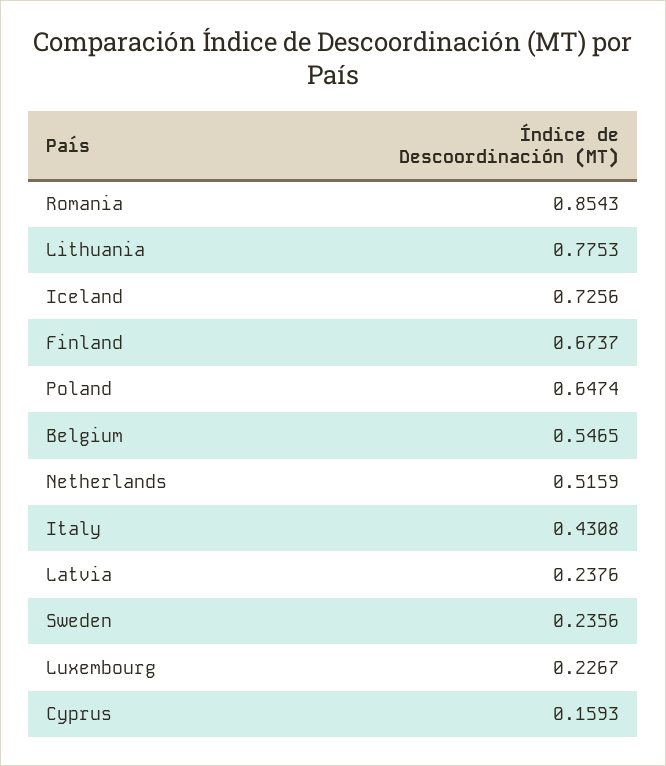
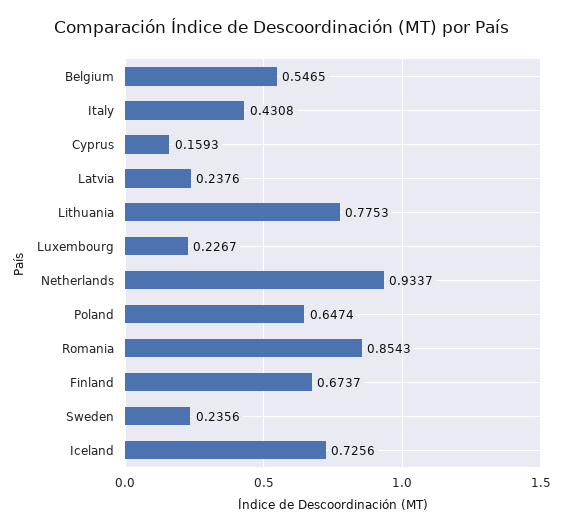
  {
    "Romania": 0.8543,
    "Lithuania": 0.7753,
    "Iceland": 0.7256,
    "Finland": 0.6737,
    "Poland": 0.6474,
    "Belgium": 0.5465,
-   "Netherlands": 0.5159,
+   "Netherlands": 0.9337,
    "Italy": 0.4308,
    "Latvia": 0.2376,
    "Sweden": 0.2356,
    "Luxembourg": 0.2267,
    "Cyprus": 0.1593
  }

